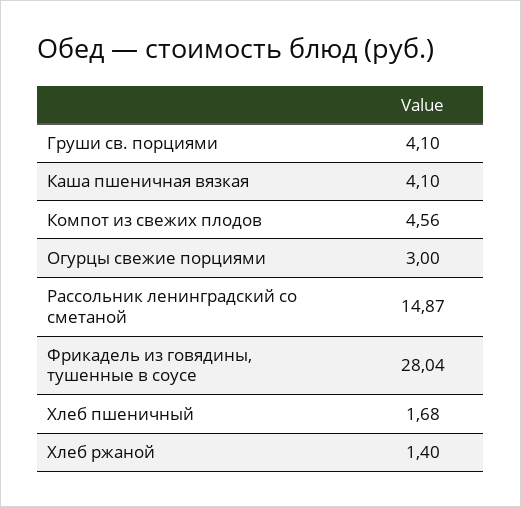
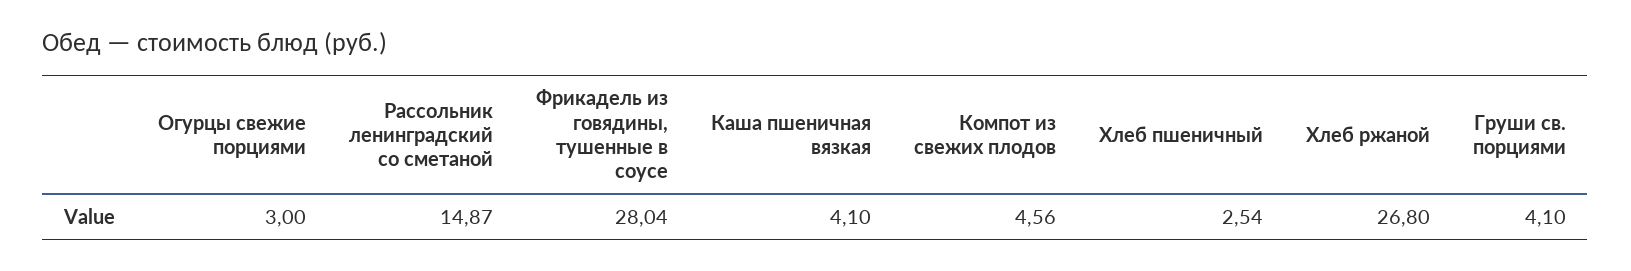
  {
    "Груши св. порциями": 4.1,
    "Каша пшеничная вязкая": 4.1,
    "Компот из свежих плодов": 4.56,
    "Огурцы свежие порциями": 3,
    "Рассольник ленинградский со сметаной": 14.87,
    "Фрикадель из говядины, тушенные в соусе": 28.04,
-   "Хлеб пшеничный": 1.68,
+   "Хлеб пшеничный": 2.54,
-   "Хлеб ржаной": 1.4
+   "Хлеб ржаной": 26.8
  }

